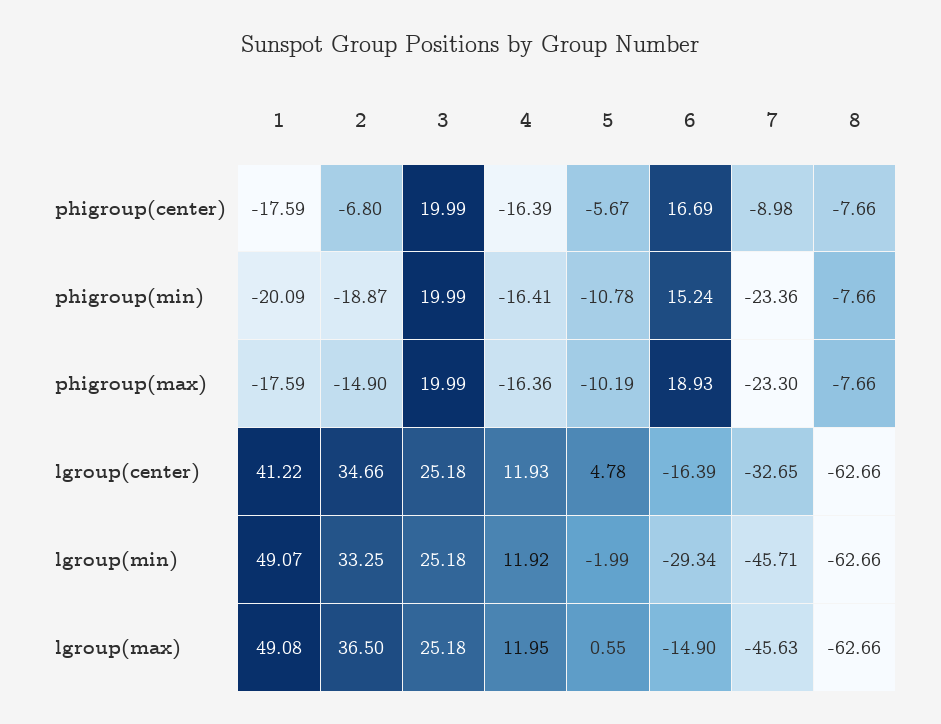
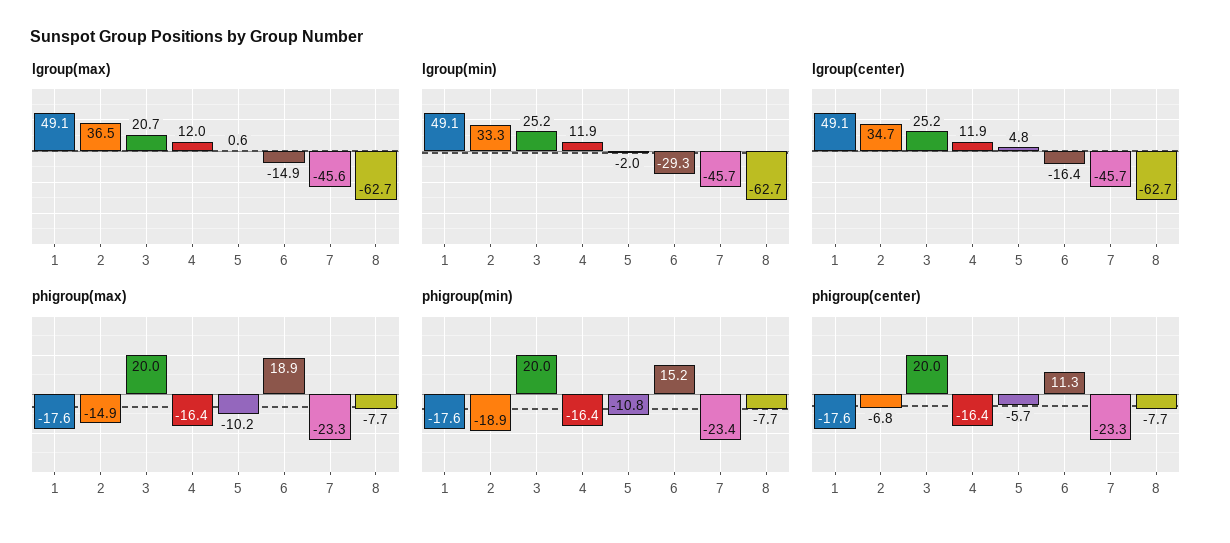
  {
    "phigroup(center)": {
      "1": -17.59,
      "2": -6.8,
      "3": 19.99,
      "4": -16.39,
      "5": -5.67,
-     "6": 16.69,
+     "6": 11.3,
-     "7": -8.98,
+     "7": -23.3,
      "8": -7.66
    },
    "phigroup(min)": {
-     "1": -20.09,
+     "1": -17.6,
      "2": -18.87,
      "3": 19.99,
      "4": -16.41,
      "5": -10.78,
      "6": 15.24,
      "7": -23.36,
      "8": -7.66
    },
    "phigroup(max)": {
      "1": -17.59,
      "2": -14.9,
      "3": 19.99,
      "4": -16.36,
      "5": -10.19,
      "6": 18.93,
      "7": -23.3,
      "8": -7.66
    },
    "lgroup(center)": {
-     "1": 41.22,
+     "1": 49.1,
      "2": 34.66,
      "3": 25.18,
      "4": 11.93,
      "5": 4.78,
      "6": -16.39,
-     "7": -32.65,
+     "7": -45.7,
      "8": -62.66
    },
    "lgroup(min)": {
      "1": 49.07,
      "2": 33.25,
      "3": 25.18,
      "4": 11.92,
      "5": -1.99,
      "6": -29.34,
      "7": -45.71,
      "8": -62.66
    },
    "lgroup(max)": {
      "1": 49.08,
      "2": 36.5,
-     "3": 25.18,
+     "3": 20.7,
      "4": 11.95,
      "5": 0.55,
      "6": -14.9,
      "7": -45.63,
      "8": -62.66
    }
  }

